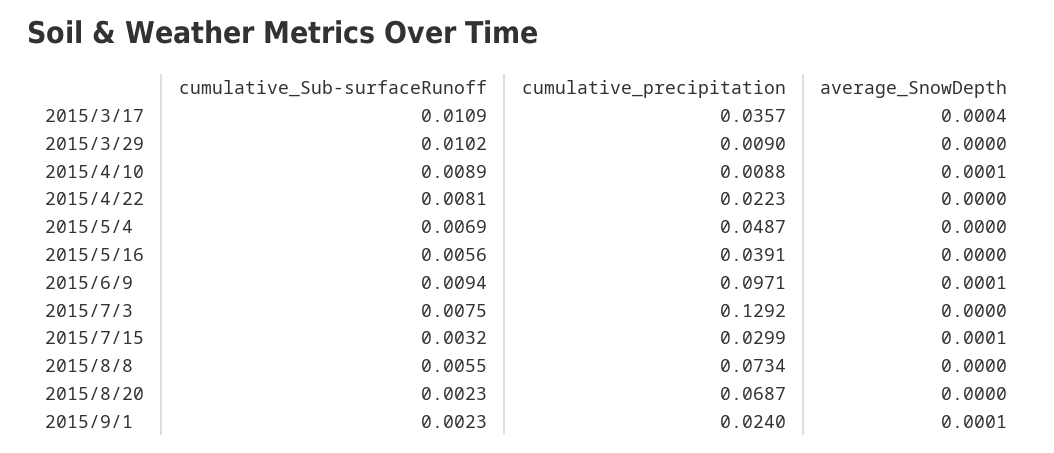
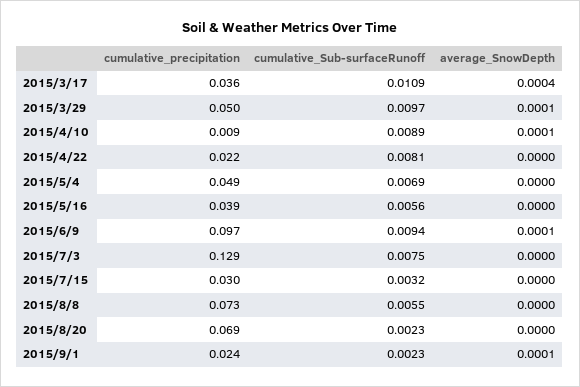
  {
    "cumulative_Sub-surfaceRunoff": {
      "2015/3/17": 0.0109,
-     "2015/3/29": 0.0102,
+     "2015/3/29": 0.0097,
      "2015/4/10": 0.0089,
      "2015/4/22": 0.0081,
      "2015/5/4": 0.0069,
      "2015/5/16": 0.0056,
      "2015/6/9": 0.0094,
      "2015/7/3": 0.0075,
      "2015/7/15": 0.0032,
      "2015/8/8": 0.0055,
      "2015/8/20": 0.0023,
      "2015/9/1": 0.0023
    },
    "cumulative_precipitation": {
      "2015/3/17": 0.0357,
-     "2015/3/29": 0.009,
+     "2015/3/29": 0.05,
      "2015/4/10": 0.0088,
      "2015/4/22": 0.0223,
      "2015/5/4": 0.0487,
      "2015/5/16": 0.0391,
      "2015/6/9": 0.0971,
      "2015/7/3": 0.1292,
      "2015/7/15": 0.0299,
      "2015/8/8": 0.0734,
      "2015/8/20": 0.0687,
      "2015/9/1": 0.024
    },
    "average_SnowDepth": {
      "2015/3/17": 0.0004,
-     "2015/3/29": 0,
+     "2015/3/29": 0.0001,
      "2015/4/10": 0.0001,
      "2015/4/22": 0,
      "2015/5/4": 0,
      "2015/5/16": 0,
      "2015/6/9": 0.0001,
      "2015/7/3": 0,
-     "2015/7/15": 0.0001,
+     "2015/7/15": 0,
      "2015/8/8": 0,
      "2015/8/20": 0,
      "2015/9/1": 0.0001
    }
  }

